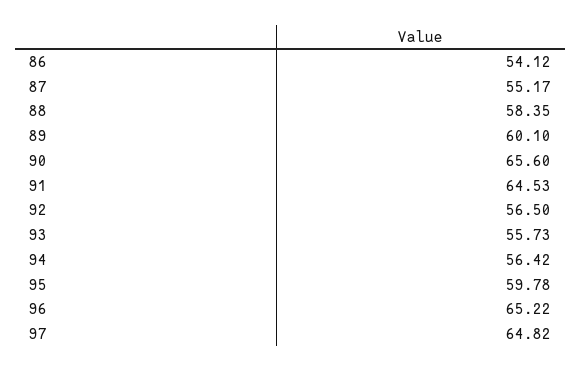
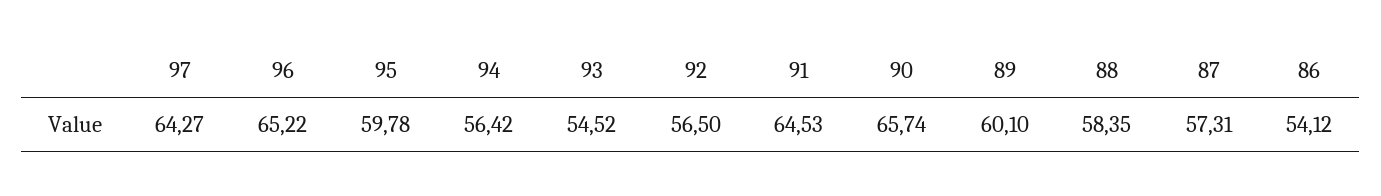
  {
    "86": 54.12,
-   "87": 55.17,
+   "87": 57.31,
    "88": 58.35,
    "89": 60.1,
-   "90": 65.6,
+   "90": 65.74,
    "91": 64.53,
    "92": 56.5,
-   "93": 55.73,
+   "93": 54.52,
    "94": 56.42,
    "95": 59.78,
    "96": 65.22,
-   "97": 64.82
+   "97": 64.27
  }

